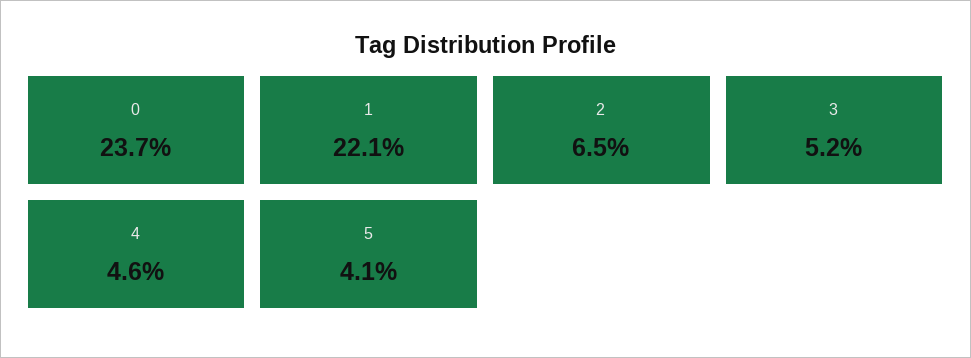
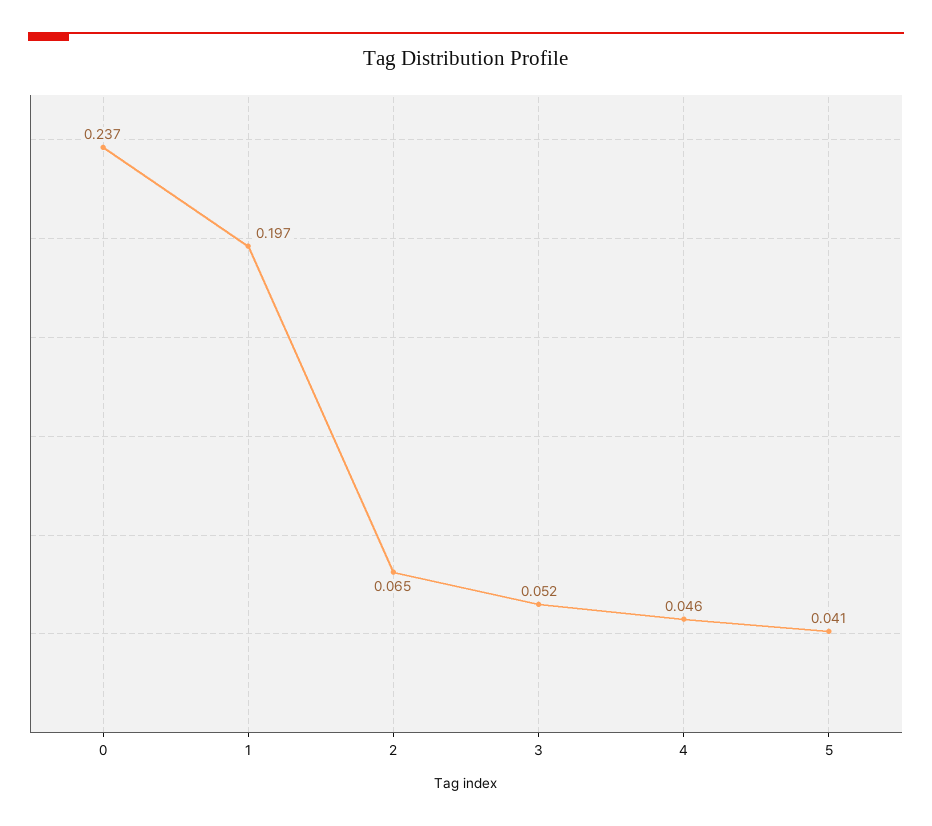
  {
    "0": 0.237,
-   "1": 0.221,
+   "1": 0.197,
    "2": 0.065,
    "3": 0.052,
    "4": 0.046,
    "5": 0.041
  }

